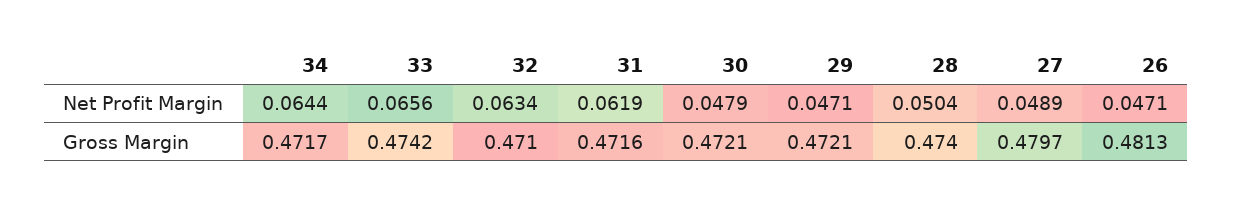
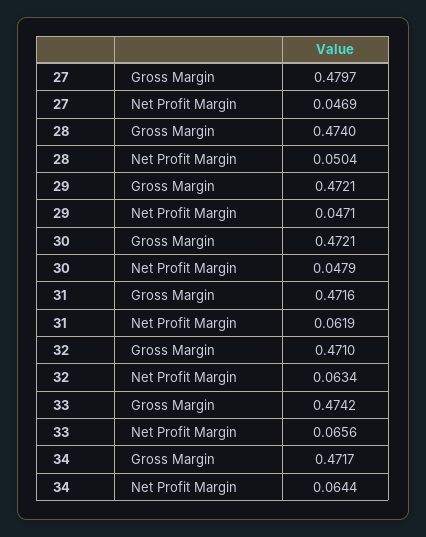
  {
    "34": {
      "Net Profit Margin": 0.0644,
      "Gross Margin": 0.4717
    },
    "33": {
      "Net Profit Margin": 0.0656,
      "Gross Margin": 0.4742
    },
    "32": {
      "Net Profit Margin": 0.0634,
      "Gross Margin": 0.471
    },
    "31": {
      "Net Profit Margin": 0.0619,
      "Gross Margin": 0.4716
    },
    "30": {
      "Net Profit Margin": 0.0479,
      "Gross Margin": 0.4721
    },
    "29": {
      "Net Profit Margin": 0.0471,
      "Gross Margin": 0.4721
    },
    "28": {
      "Net Profit Margin": 0.0504,
      "Gross Margin": 0.474
    },
    "27": {
-     "Net Profit Margin": 0.0489,
+     "Net Profit Margin": 0.0469,
      "Gross Margin": 0.4797
-   },
+   }
-   "26": {
-     "Net Profit Margin": 0.0471,
-     "Gross Margin": 0.4813
-   }
  }

